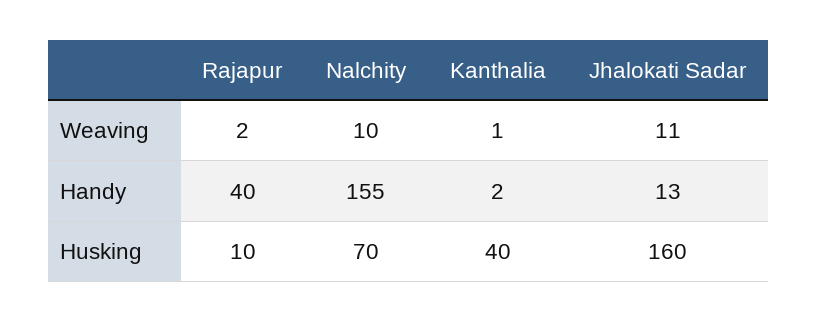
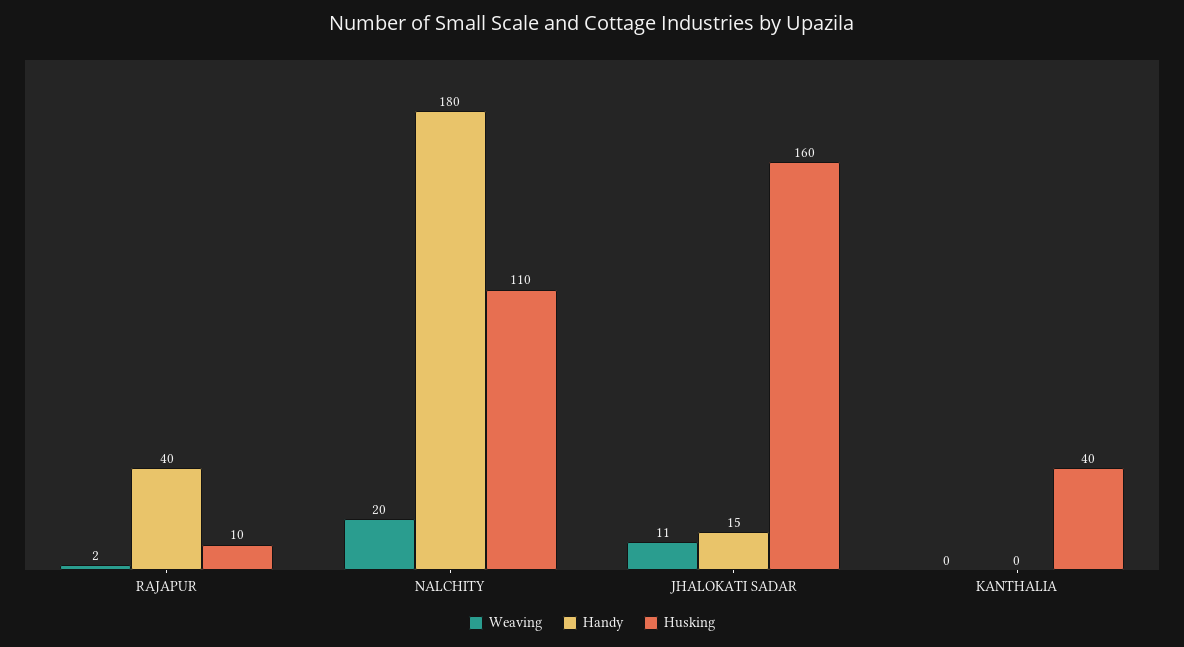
  {
    "Weaving": {
      "Rajapur": 2,
-     "Nalchity": 10,
+     "Nalchity": 20,
-     "Kanthalia": 1,
+     "Kanthalia": 0,
      "Jhalokati Sadar": 11
    },
    "Handy": {
      "Rajapur": 40,
-     "Nalchity": 155,
+     "Nalchity": 180,
-     "Kanthalia": 2,
+     "Kanthalia": 0,
-     "Jhalokati Sadar": 13
+     "Jhalokati Sadar": 15
    },
    "Husking": {
      "Rajapur": 10,
-     "Nalchity": 70,
+     "Nalchity": 110,
      "Kanthalia": 40,
      "Jhalokati Sadar": 160
    }
  }

